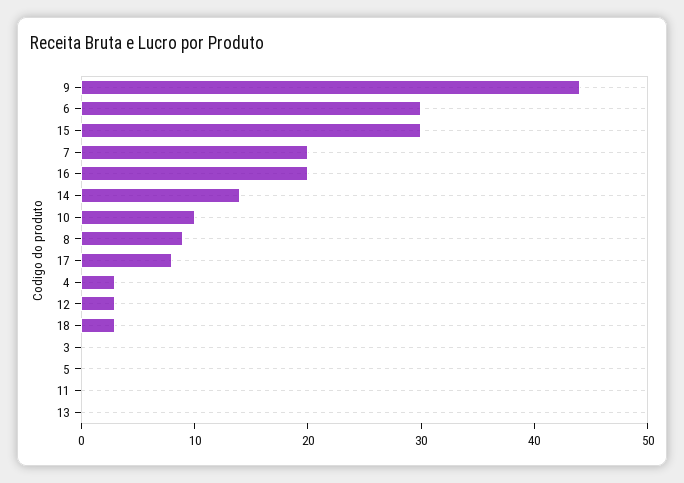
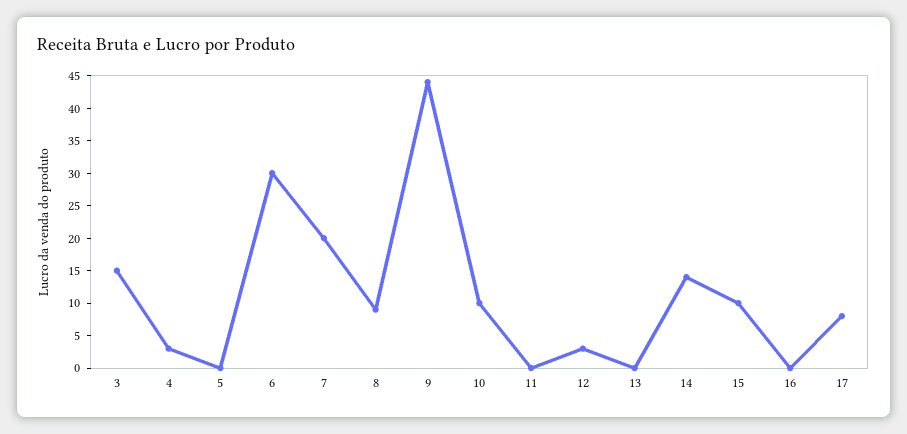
  {
    "9": 44,
    "6": 30,
-   "15": 30,
+   "15": 10,
    "7": 20,
-   "16": 20,
+   "16": 0,
    "14": 14,
    "10": 10,
    "8": 9,
    "17": 8,
    "4": 3,
    "12": 3,
-   "18": 3,
-   "3": 0,
+   "3": 15,
    "5": 0,
    "11": 0,
    "13": 0
  }

